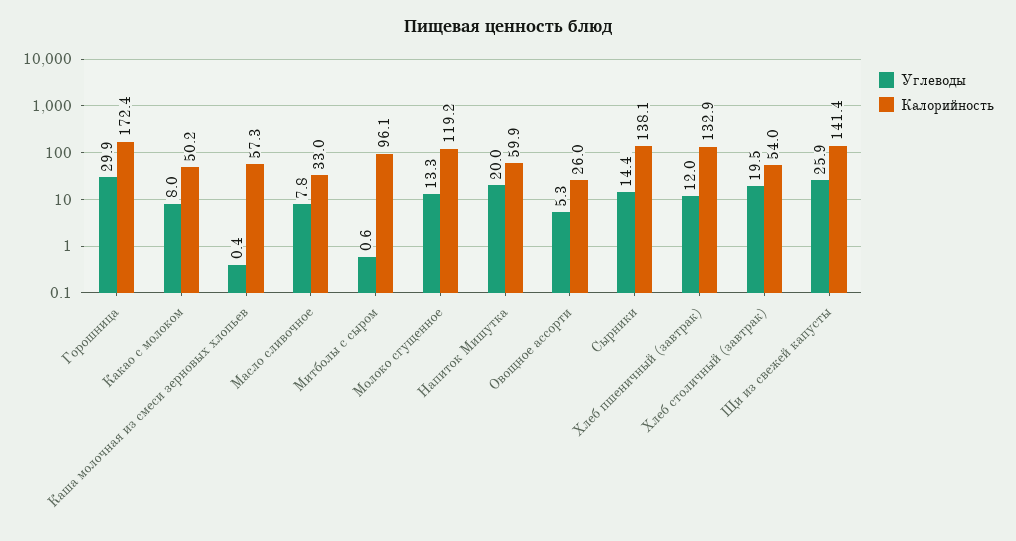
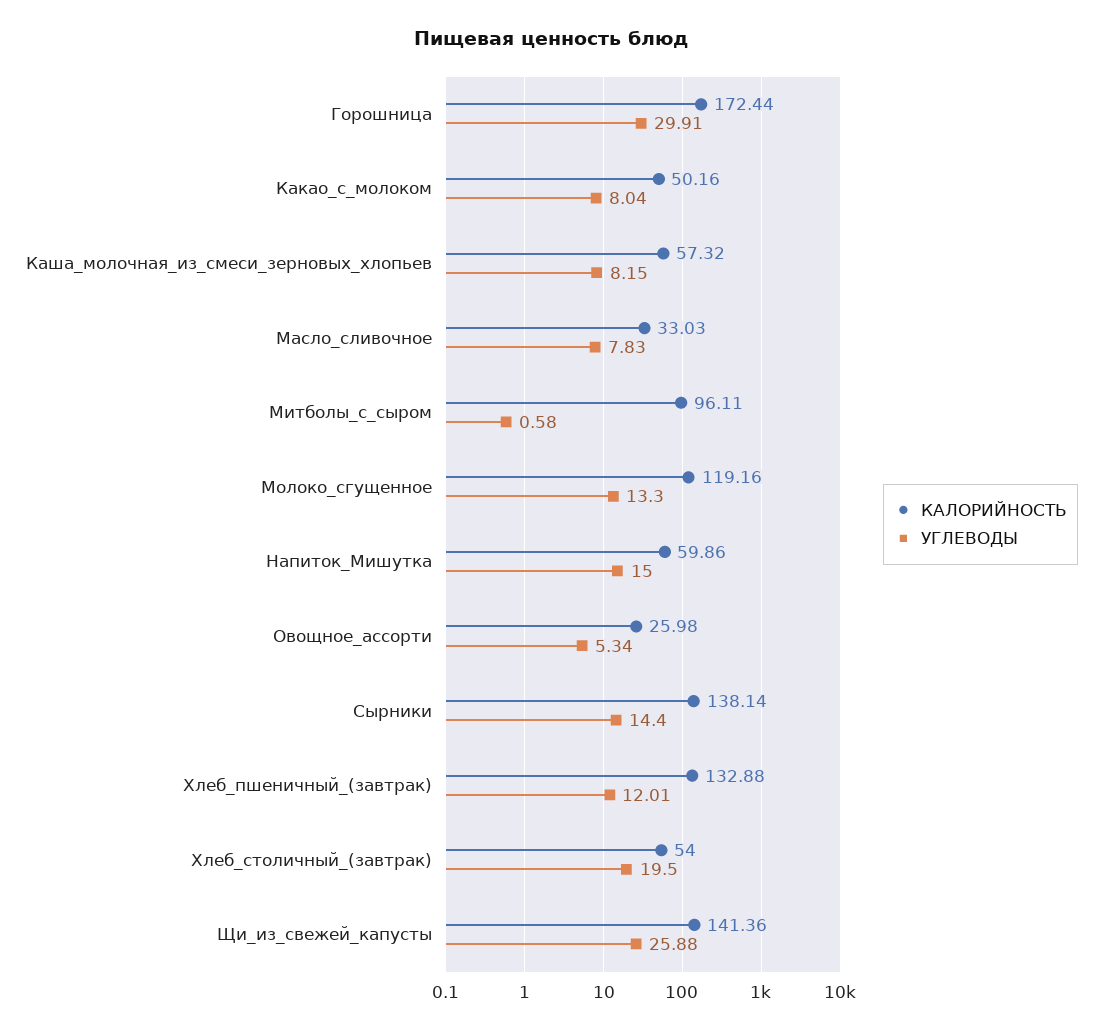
  {
    "Углеводы": {
      "Горошница": 29.91,
      "Какао с молоком": 8.04,
-     "Каша молочная из смеси зерновых хлопьев": 0.4,
+     "Каша молочная из смеси зерновых хлопьев": 8.15,
      "Масло сливочное": 7.83,
      "Митболы с сыром": 0.58,
      "Молоко сгущенное": 13.3,
-     "Напиток Мишутка": 20,
+     "Напиток Мишутка": 15,
      "Овощное ассорти": 5.34,
      "Сырники": 14.4,
      "Хлеб пшеничный (завтрак)": 12.01,
      "Хлеб столичный (завтрак)": 19.5,
      "Щи из свежей капусты": 25.88
    },
    "Калорийность": {
      "Горошница": 172.44,
      "Какао с молоком": 50.16,
      "Каша молочная из смеси зерновых хлопьев": 57.32,
      "Масло сливочное": 33.03,
      "Митболы с сыром": 96.11,
      "Молоко сгущенное": 119.16,
      "Напиток Мишутка": 59.86,
      "Овощное ассорти": 25.98,
      "Сырники": 138.14,
      "Хлеб пшеничный (завтрак)": 132.88,
      "Хлеб столичный (завтрак)": 54,
      "Щи из свежей капусты": 141.36
    }
  }

